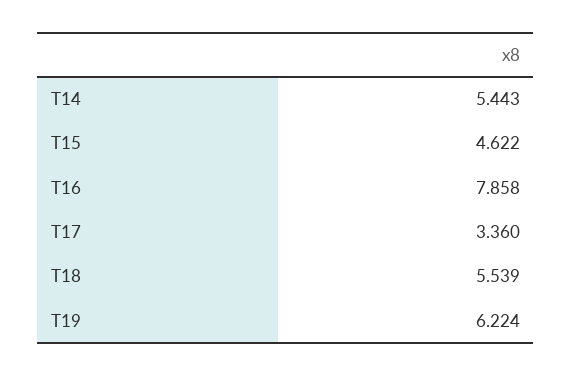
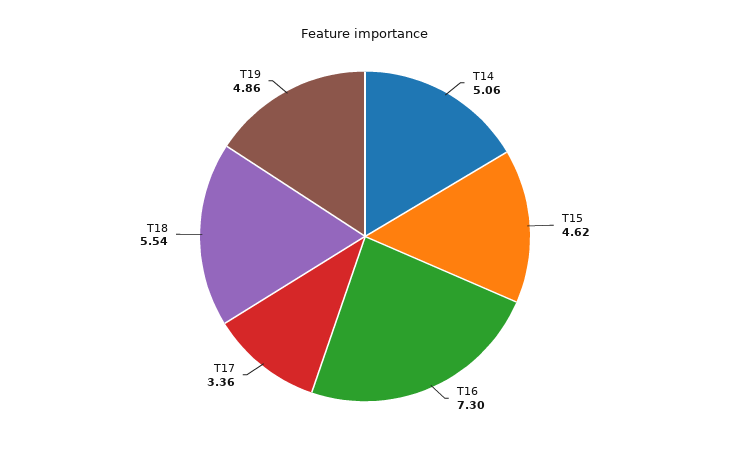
  {
-   "T14": 5.443,
+   "T14": 5.06,
    "T15": 4.622,
-   "T16": 7.858,
+   "T16": 7.3,
    "T17": 3.36,
    "T18": 5.539,
-   "T19": 6.224
+   "T19": 4.86
  }

